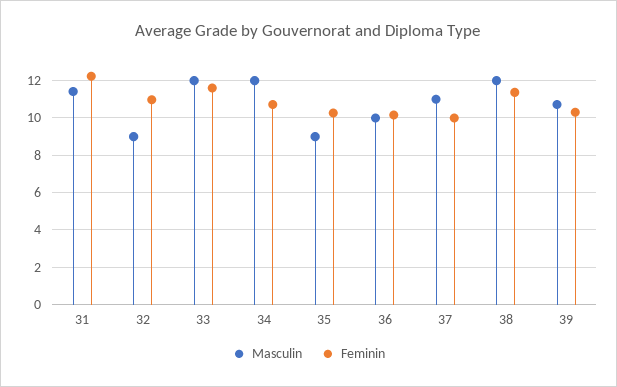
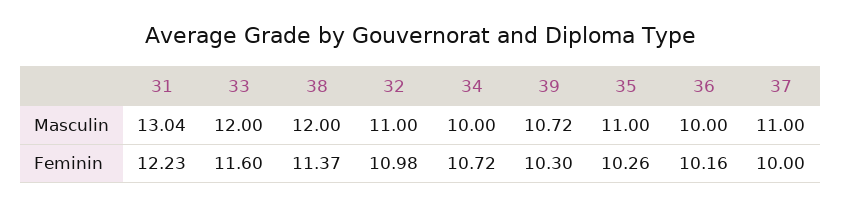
  {
    "Masculin": {
-     "31": 11.5,
+     "31": 13.04,
-     "32": 9,
+     "32": 11,
      "33": 12,
-     "34": 12,
+     "34": 10,
-     "35": 9,
+     "35": 11,
      "36": 10,
      "37": 11,
      "38": 12,
      "39": 10.72
    },
    "Feminin": {
      "31": 12.23,
      "32": 10.98,
      "33": 11.6,
      "34": 10.72,
      "35": 10.26,
      "36": 10.16,
      "37": 10,
      "38": 11.37,
      "39": 10.3
    }
  }

